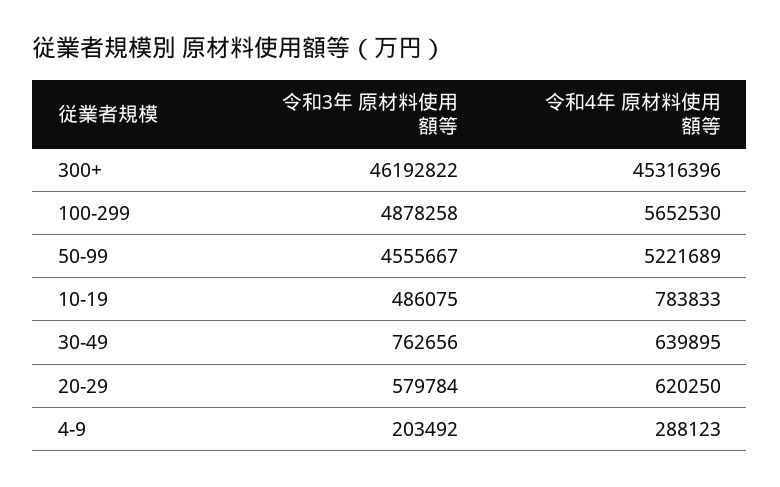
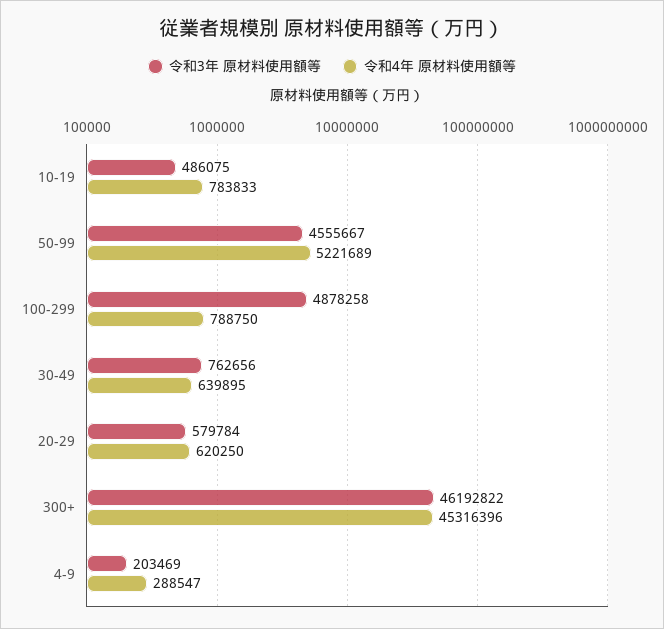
  {
    "令和3年 原材料使用額等": {
      "300+": 46192822,
      "100-299": 4878258,
      "50-99": 4555667,
      "10-19": 486075,
      "30-49": 762656,
      "20-29": 579784,
-     "4-9": 203492
+     "4-9": 203469
    },
    "令和4年 原材料使用額等": {
      "300+": 45316396,
-     "100-299": 5652530,
+     "100-299": 788750,
      "50-99": 5221689,
      "10-19": 783833,
      "30-49": 639895,
      "20-29": 620250,
-     "4-9": 288123
+     "4-9": 288547
    }
  }

